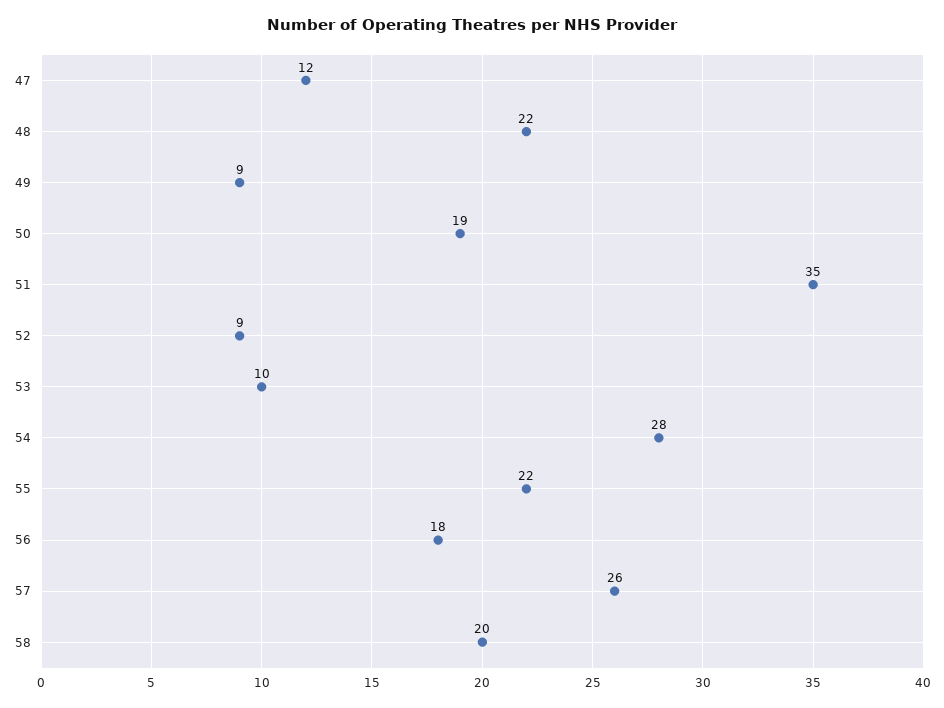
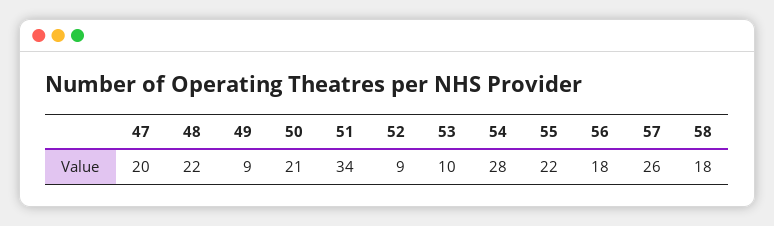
  {
-   "47": 12,
+   "47": 20,
    "48": 22,
    "49": 9,
-   "50": 19,
+   "50": 21,
-   "51": 35,
+   "51": 34,
    "52": 9,
    "53": 10,
    "54": 28,
    "55": 22,
    "56": 18,
    "57": 26,
-   "58": 20
+   "58": 18
  }

